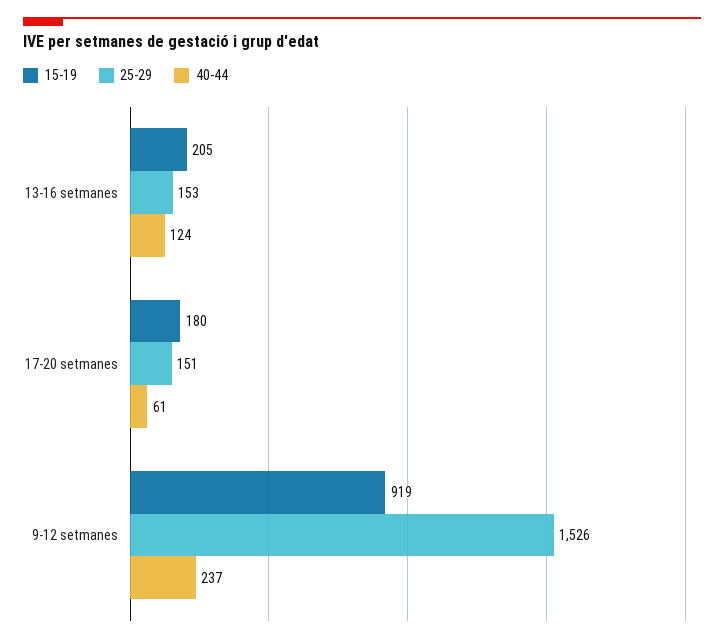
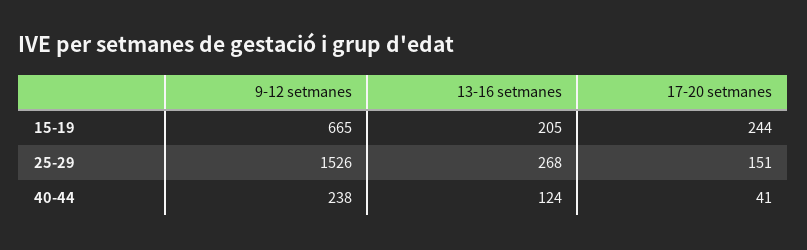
  {
    "15-19": {
      "13-16 setmanes": 205,
-     "17-20 setmanes": 180,
+     "17-20 setmanes": 244,
-     "9-12 setmanes": 919
+     "9-12 setmanes": 665
    },
    "25-29": {
-     "13-16 setmanes": 153,
+     "13-16 setmanes": 268,
      "17-20 setmanes": 151,
      "9-12 setmanes": 1526
    },
    "40-44": {
      "13-16 setmanes": 124,
-     "17-20 setmanes": 61,
+     "17-20 setmanes": 41,
-     "9-12 setmanes": 237
+     "9-12 setmanes": 238
    }
  }

